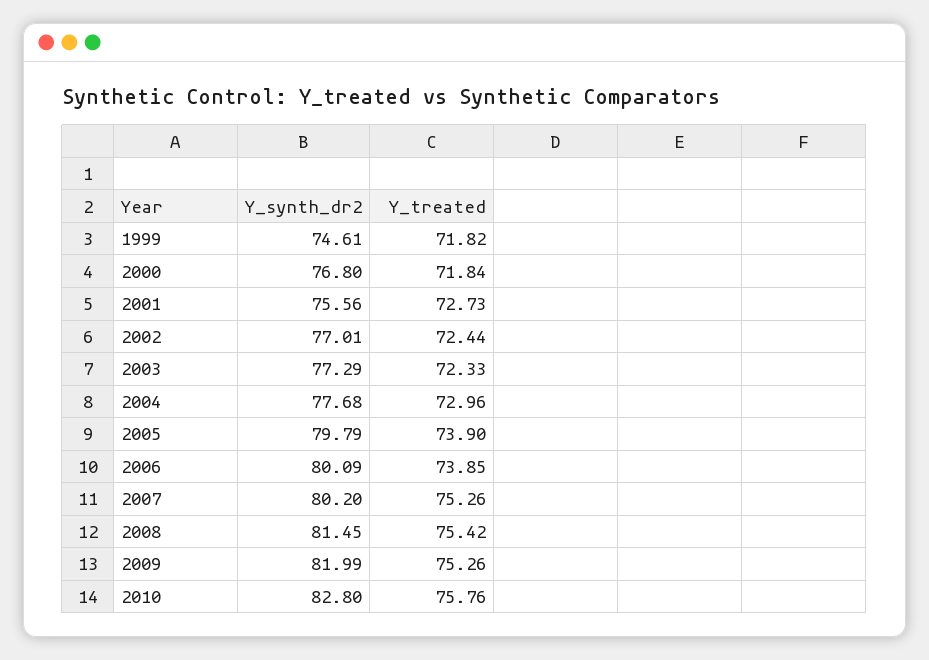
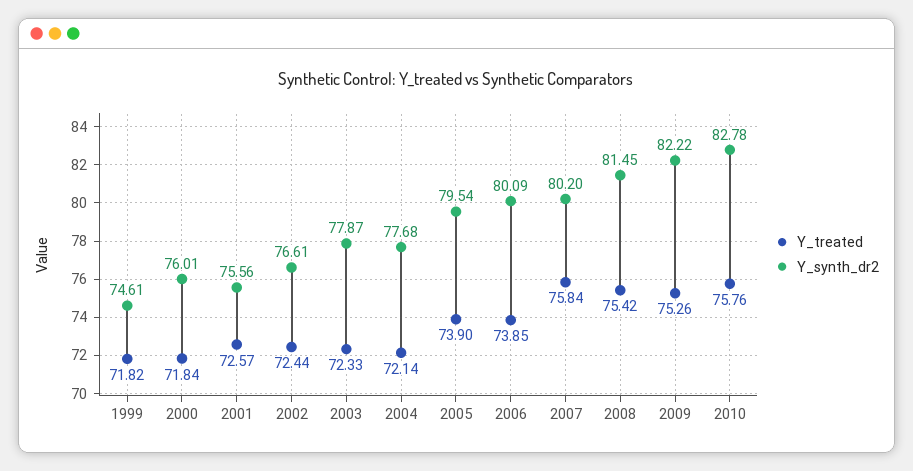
  {
    "Y_synth_dr2": {
      "1999": 74.61,
-     "2000": 76.8,
+     "2000": 76.01,
      "2001": 75.56,
-     "2002": 77.01,
+     "2002": 76.61,
-     "2003": 77.29,
+     "2003": 77.87,
      "2004": 77.68,
-     "2005": 79.79,
+     "2005": 79.54,
      "2006": 80.09,
      "2007": 80.2,
      "2008": 81.45,
-     "2009": 81.99,
+     "2009": 82.22,
-     "2010": 82.8
+     "2010": 82.78
    },
    "Y_treated": {
      "1999": 71.82,
      "2000": 71.84,
-     "2001": 72.73,
+     "2001": 72.57,
      "2002": 72.44,
      "2003": 72.33,
-     "2004": 72.96,
+     "2004": 72.14,
      "2005": 73.9,
      "2006": 73.85,
-     "2007": 75.26,
+     "2007": 75.84,
      "2008": 75.42,
      "2009": 75.26,
      "2010": 75.76
    }
  }

